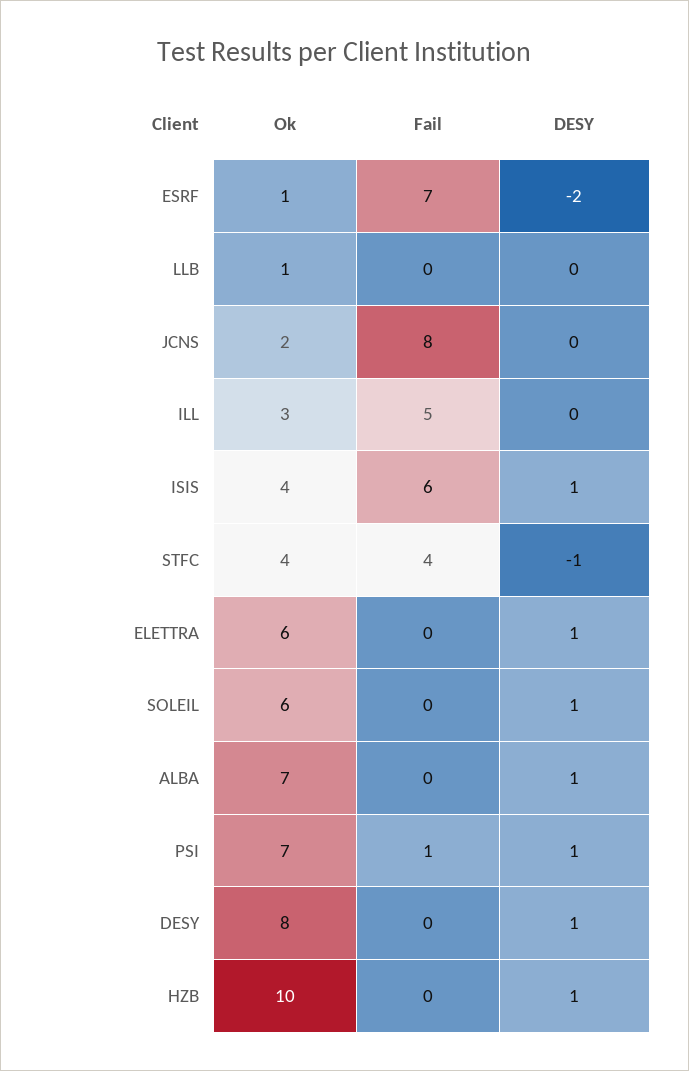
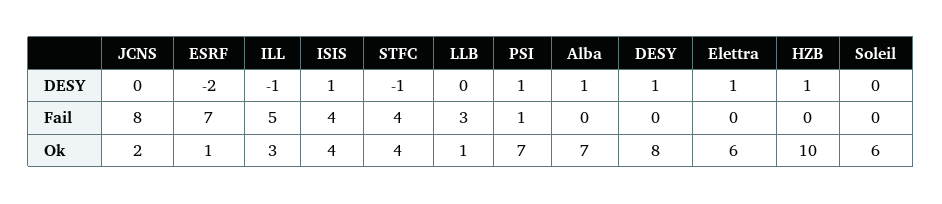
  {
    "Ok": {
      "ESRF": 1,
      "LLB": 1,
      "JCNS": 2,
      "ILL": 3,
      "ISIS": 4,
      "STFC": 4,
      "ELETTRA": 6,
      "SOLEIL": 6,
      "ALBA": 7,
      "PSI": 7,
      "DESY": 8,
      "HZB": 10
    },
    "Fail": {
      "ESRF": 7,
-     "LLB": 0,
+     "LLB": 3,
      "JCNS": 8,
      "ILL": 5,
-     "ISIS": 6,
+     "ISIS": 4,
      "STFC": 4,
      "ELETTRA": 0,
      "SOLEIL": 0,
      "ALBA": 0,
      "PSI": 1,
      "DESY": 0,
      "HZB": 0
    },
    "DESY": {
      "ESRF": -2,
      "LLB": 0,
      "JCNS": 0,
-     "ILL": 0,
+     "ILL": -1,
      "ISIS": 1,
      "STFC": -1,
      "ELETTRA": 1,
-     "SOLEIL": 1,
+     "SOLEIL": 0,
      "ALBA": 1,
      "PSI": 1,
      "DESY": 1,
      "HZB": 1
    }
  }

